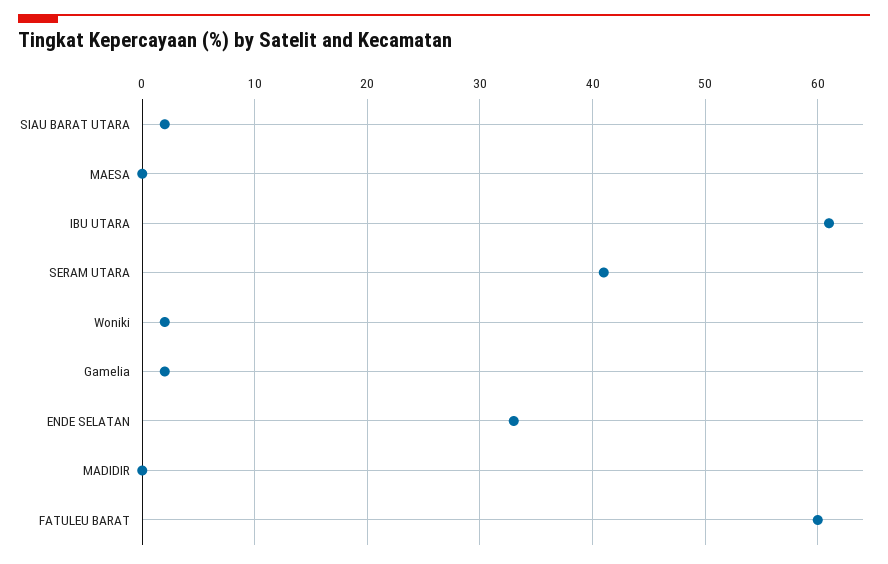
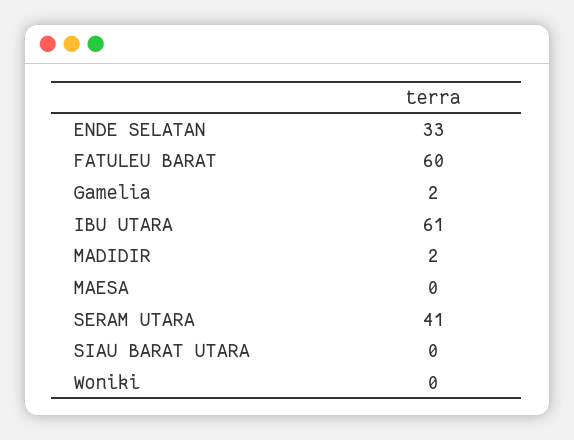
  {
-   "SIAU BARAT UTARA": 2,
+   "SIAU BARAT UTARA": 0,
    "MAESA": 0,
    "IBU UTARA": 61,
    "SERAM UTARA": 41,
-   "Woniki": 2,
+   "Woniki": 0,
    "Gamelia": 2,
    "ENDE SELATAN": 33,
-   "MADIDIR": 0,
+   "MADIDIR": 2,
    "FATULEU BARAT": 60
  }

